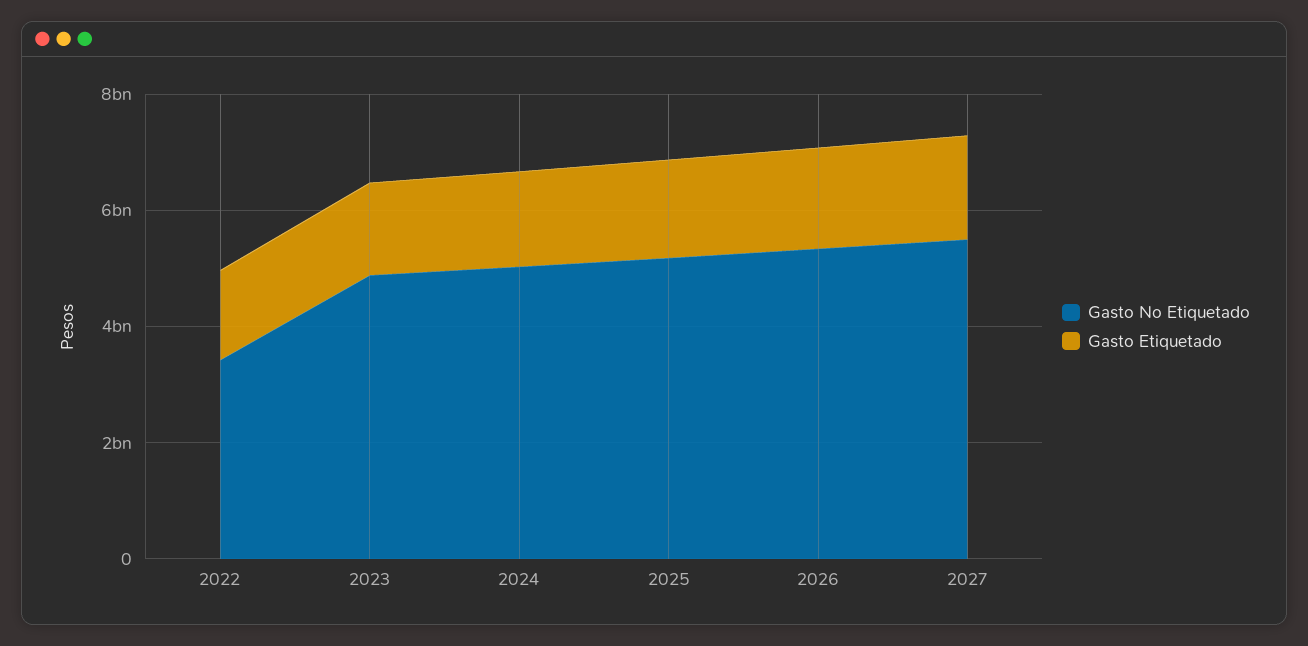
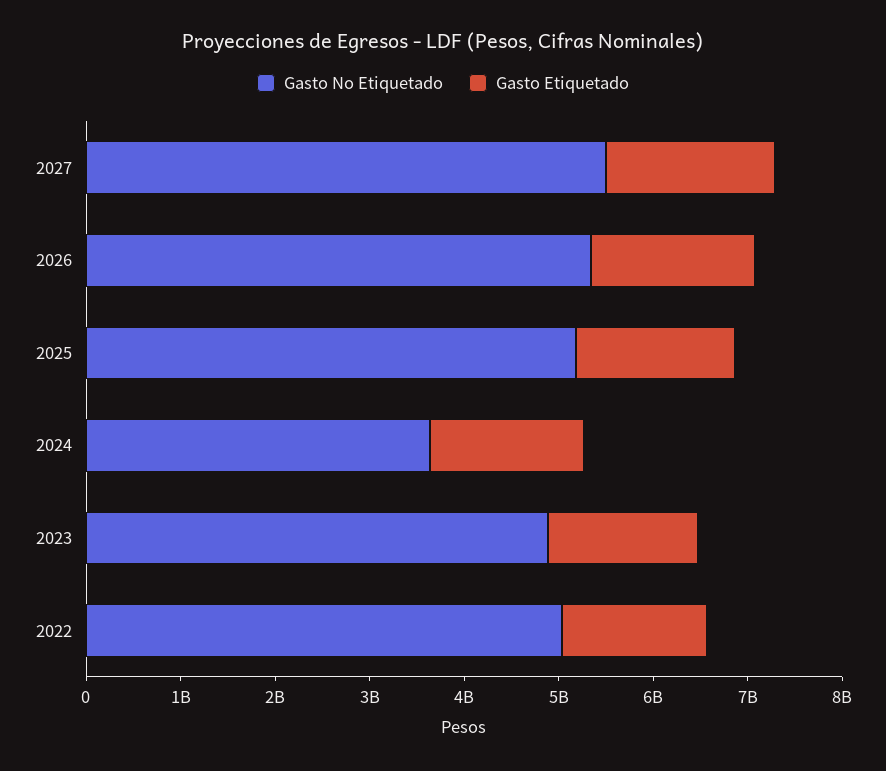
  {
    "Gasto No Etiquetado": {
-     "2022": 3500000000,
+     "2022": 5000000000,
      "2023": 4800000000,
-     "2024": 5000000000,
+     "2024": 3600000000,
      "2025": 5200000000,
      "2026": 5400000000,
      "2027": 5400000000
    },
    "Gasto Etiquetado": {
      "2022": 1600000000,
      "2023": 1600000000,
      "2024": 1600000000,
      "2025": 1600000000,
      "2026": 1800000000,
      "2027": 1800000000
    }
  }

